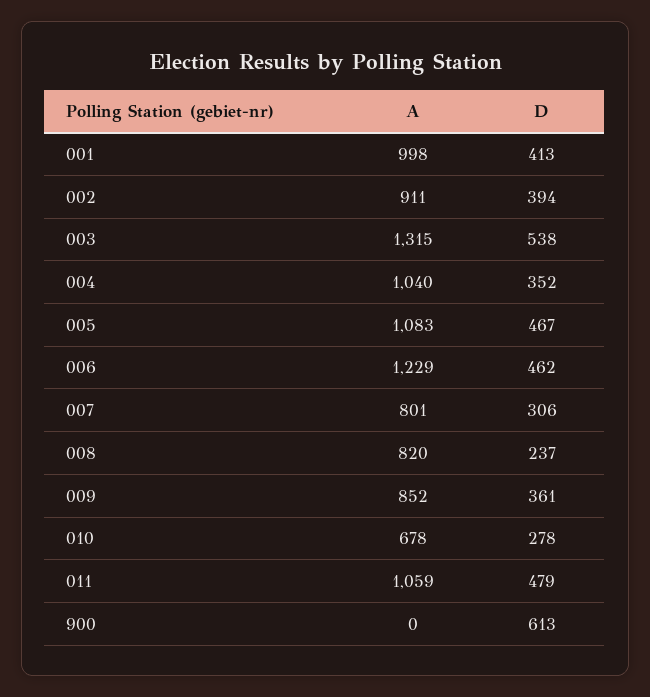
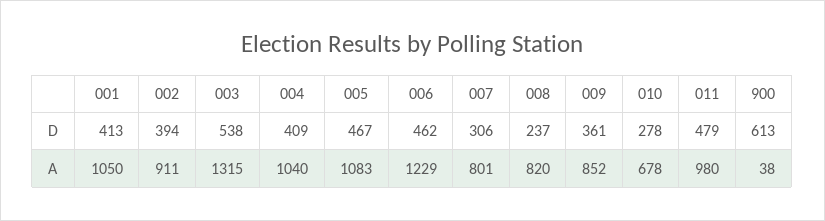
  {
    "A": {
-     "001": 998,
+     "001": 1050,
      "002": 911,
      "003": 1315,
      "004": 1040,
      "005": 1083,
      "006": 1229,
      "007": 801,
      "008": 820,
      "009": 852,
      "010": 678,
-     "011": 1059,
+     "011": 980,
-     "900": 0
+     "900": 38
    },
    "D": {
      "001": 413,
      "002": 394,
      "003": 538,
-     "004": 352,
+     "004": 409,
      "005": 467,
      "006": 462,
      "007": 306,
      "008": 237,
      "009": 361,
      "010": 278,
      "011": 479,
      "900": 613
    }
  }

